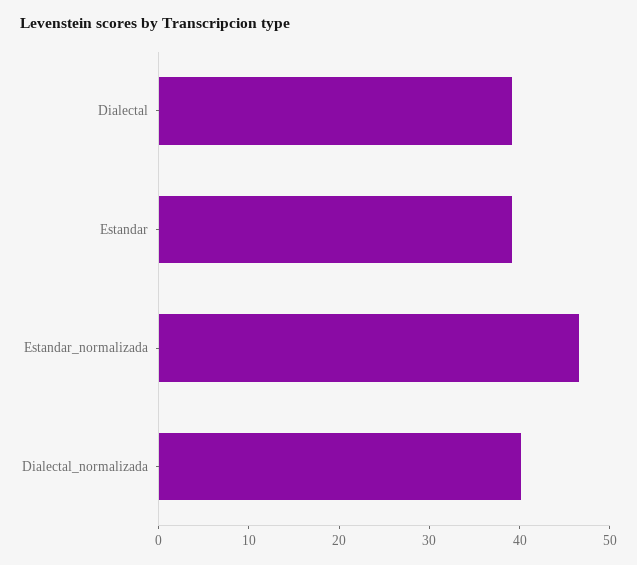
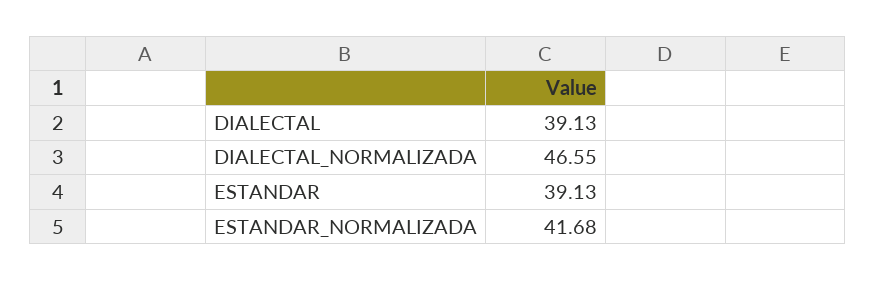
  {
    "Dialectal": 39.13,
    "Estandar": 39.13,
-   "Estandar_normalizada": 46,
+   "Estandar_normalizada": 41.68,
-   "Dialectal_normalizada": 40
+   "Dialectal_normalizada": 46.55
  }

